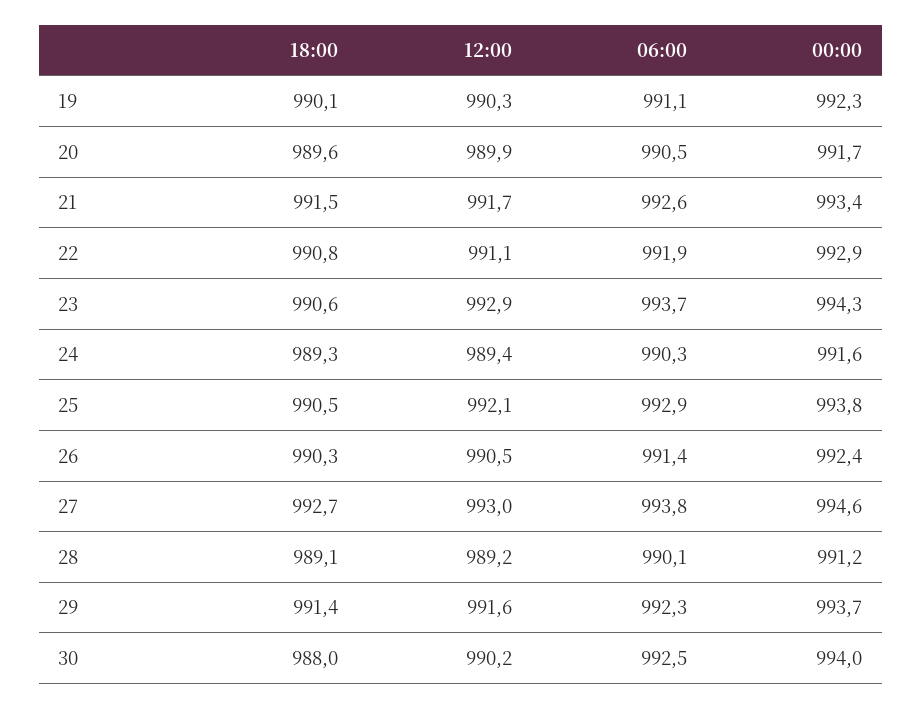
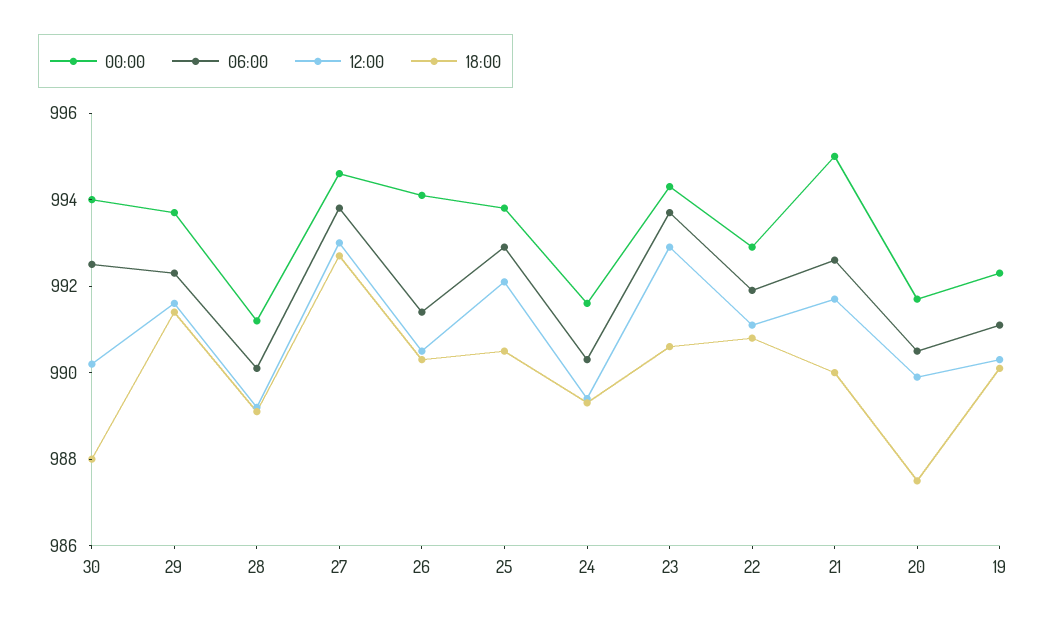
  {
    "18:00": {
      "19": 990.1,
-     "20": 989.6,
+     "20": 987.5,
-     "21": 991.5,
+     "21": 990,
      "22": 990.8,
      "23": 990.6,
      "24": 989.3,
      "25": 990.5,
      "26": 990.3,
      "27": 992.7,
      "28": 989.1,
      "29": 991.4,
      "30": 988
    },
    "12:00": {
      "19": 990.3,
      "20": 989.9,
      "21": 991.7,
      "22": 991.1,
      "23": 992.9,
      "24": 989.4,
      "25": 992.1,
      "26": 990.5,
      "27": 993,
      "28": 989.2,
      "29": 991.6,
      "30": 990.2
    },
    "06:00": {
      "19": 991.1,
      "20": 990.5,
      "21": 992.6,
      "22": 991.9,
      "23": 993.7,
      "24": 990.3,
      "25": 992.9,
      "26": 991.4,
      "27": 993.8,
      "28": 990.1,
      "29": 992.3,
      "30": 992.5
    },
    "00:00": {
      "19": 992.3,
      "20": 991.7,
-     "21": 993.4,
+     "21": 995,
      "22": 992.9,
      "23": 994.3,
      "24": 991.6,
      "25": 993.8,
-     "26": 992.4,
+     "26": 994,
      "27": 994.6,
      "28": 991.2,
      "29": 993.7,
      "30": 994
    }
  }

